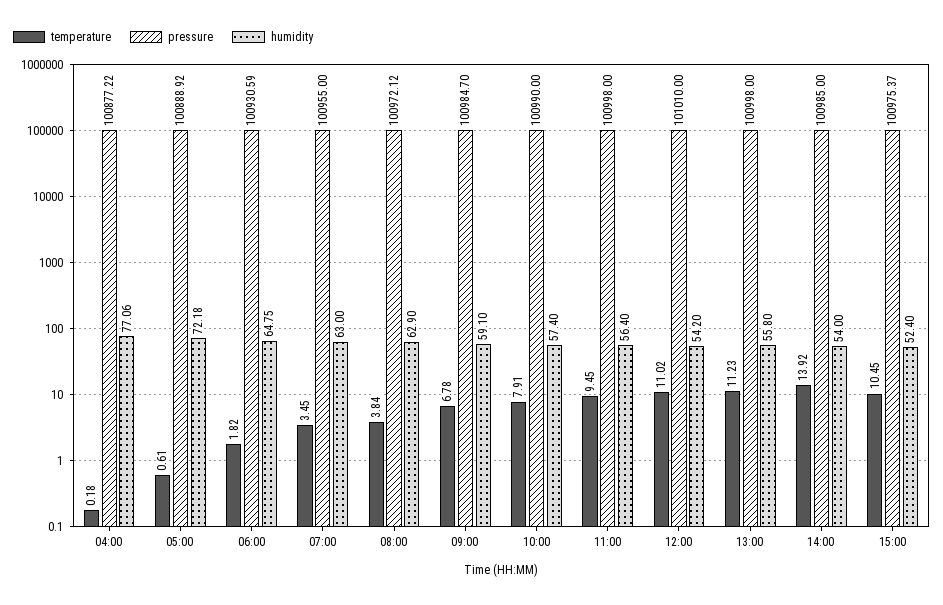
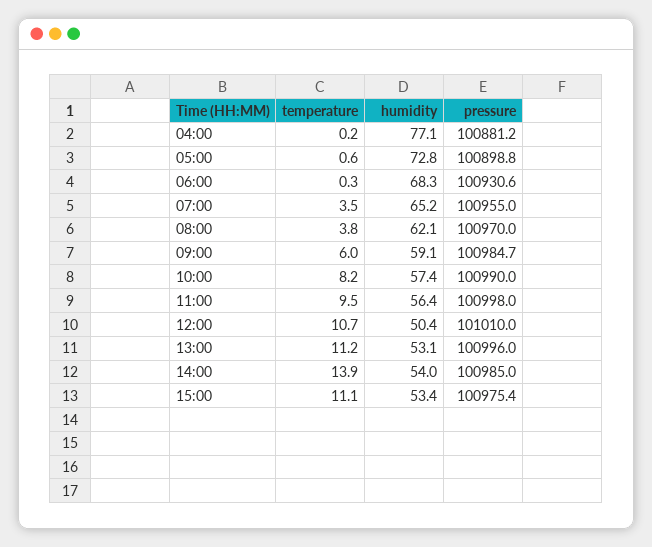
  {
    "temperature": {
      "04:00": 0.18,
      "05:00": 0.61,
-     "06:00": 1.82,
+     "06:00": 0.3,
      "07:00": 3.45,
      "08:00": 3.84,
-     "09:00": 6.78,
+     "09:00": 6,
-     "10:00": 7.91,
+     "10:00": 8.2,
      "11:00": 9.45,
-     "12:00": 11.02,
+     "12:00": 10.7,
      "13:00": 11.23,
      "14:00": 13.92,
-     "15:00": 10.45
+     "15:00": 11.1
    },
    "pressure": {
-     "04:00": 100877.22,
+     "04:00": 100881.2,
-     "05:00": 100888.92,
+     "05:00": 100898.8,
      "06:00": 100930.59,
      "07:00": 100955,
-     "08:00": 100972.12,
+     "08:00": 100970,
      "09:00": 100984.7,
      "10:00": 100990,
      "11:00": 100998,
      "12:00": 101010,
-     "13:00": 100998,
+     "13:00": 100996,
      "14:00": 100985,
      "15:00": 100975.37
    },
    "humidity": {
      "04:00": 77.06,
-     "05:00": 72.18,
+     "05:00": 72.8,
-     "06:00": 64.75,
+     "06:00": 68.3,
-     "07:00": 63,
+     "07:00": 65.2,
-     "08:00": 62.9,
+     "08:00": 62.1,
      "09:00": 59.1,
      "10:00": 57.4,
      "11:00": 56.4,
-     "12:00": 54.2,
+     "12:00": 50.4,
-     "13:00": 55.8,
+     "13:00": 53.1,
      "14:00": 54,
-     "15:00": 52.4
+     "15:00": 53.4
    }
  }

